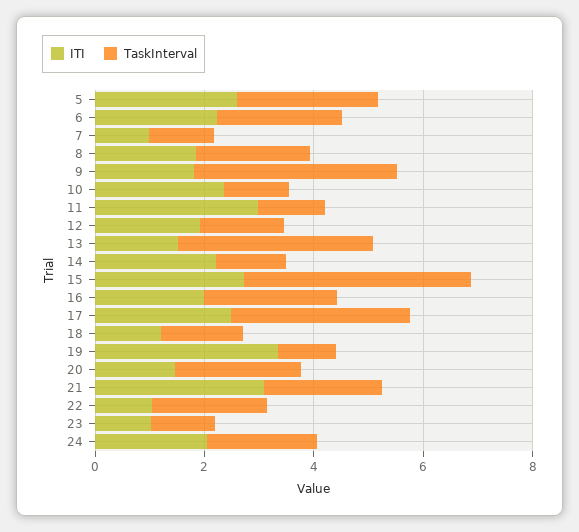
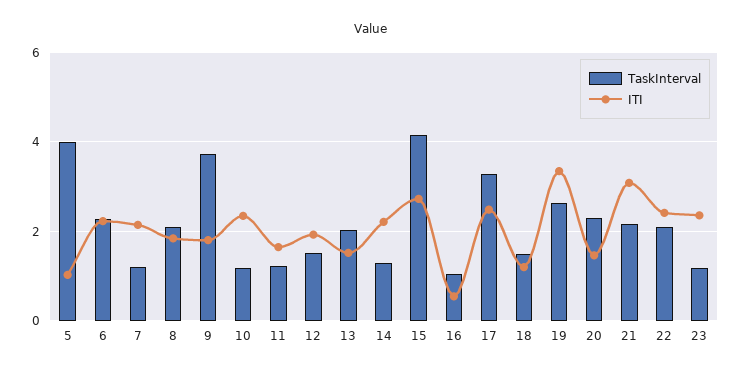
  {
    "ITI": {
-     "5": 2.5,
+     "5": 1,
      "6": 2.2,
-     "7": 1,
+     "7": 2.2,
      "8": 1.8,
      "9": 1.8,
      "10": 2.4,
-     "11": 3,
+     "11": 1.6,
      "12": 2,
      "13": 1.6,
      "14": 2.2,
      "15": 2.8,
-     "16": 2,
+     "16": 0.6,
      "17": 2.4,
      "18": 1.2,
      "19": 3.4,
      "20": 1.4,
      "21": 3,
-     "22": 1,
+     "22": 2.4,
-     "23": 1,
+     "23": 2.4
-     "24": 2
    },
    "TaskInterval": {
-     "5": 2.5,
+     "5": 4,
      "6": 2.2,
      "7": 1.2,
      "8": 2,
      "9": 3.8,
      "10": 1.2,
      "11": 1.2,
      "12": 1.6,
-     "13": 3.5,
+     "13": 2,
      "14": 1.2,
      "15": 4.2,
-     "16": 2.5,
+     "16": 1,
      "17": 3.2,
      "18": 1.6,
-     "19": 1,
+     "19": 2.6,
      "20": 2.2,
      "21": 2.2,
      "22": 2.2,
-     "23": 1.2,
+     "23": 1.2
-     "24": 2
    }
  }

